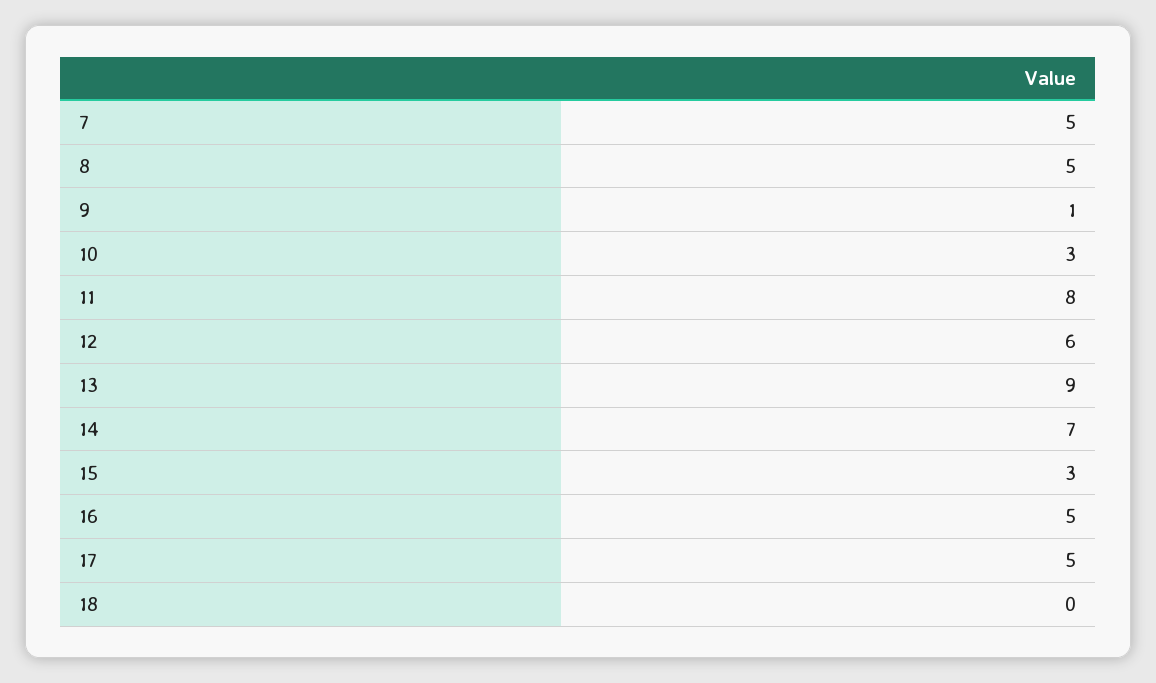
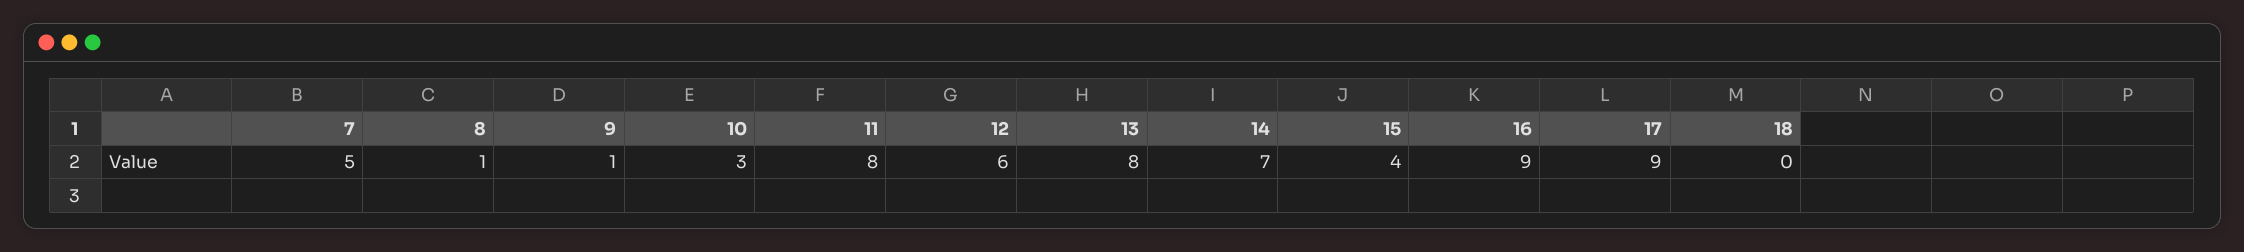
  {
    "7": 5,
-   "8": 5,
+   "8": 1,
    "9": 1,
    "10": 3,
    "11": 8,
    "12": 6,
-   "13": 9,
+   "13": 8,
    "14": 7,
-   "15": 3,
+   "15": 4,
-   "16": 5,
+   "16": 9,
-   "17": 5,
+   "17": 9,
    "18": 0
  }

